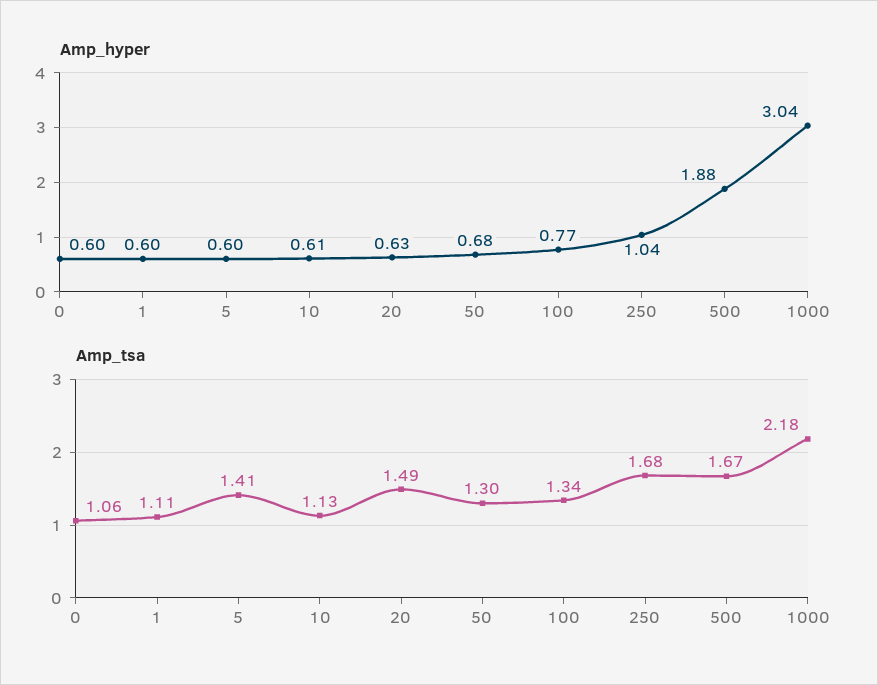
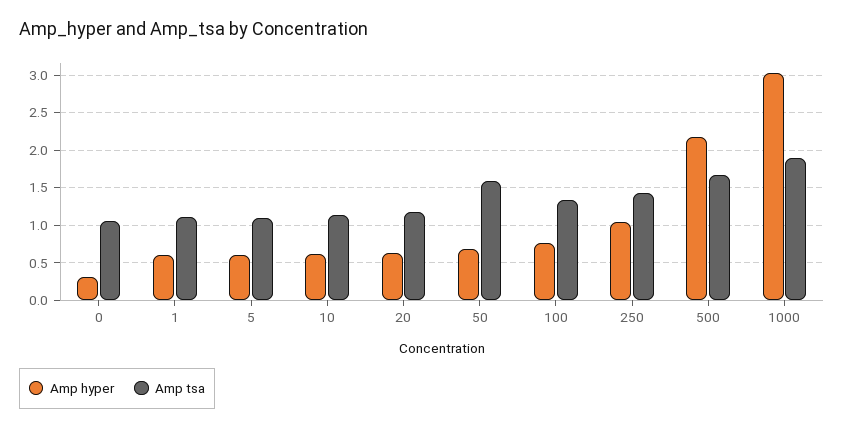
  {
    "Amp_hyper": {
-     "0": 0.6,
+     "0": 0.3,
      "1": 0.6,
      "5": 0.6,
      "10": 0.61,
      "20": 0.63,
      "50": 0.68,
      "100": 0.77,
      "250": 1.04,
-     "500": 1.88,
+     "500": 2.2,
      "1000": 3.04
    },
    "Amp_tsa": {
      "0": 1.06,
      "1": 1.11,
-     "5": 1.41,
+     "5": 1.1,
      "10": 1.13,
-     "20": 1.49,
+     "20": 1.2,
-     "50": 1.3,
+     "50": 1.6,
      "100": 1.34,
-     "250": 1.68,
+     "250": 1.4,
      "500": 1.67,
-     "1000": 2.18
+     "1000": 1.9
    }
  }

